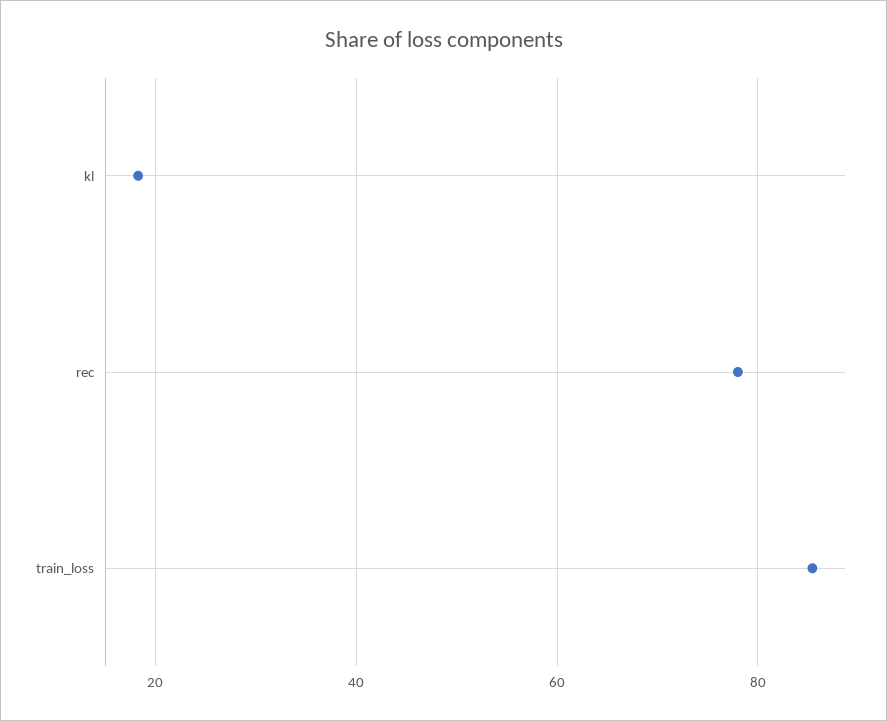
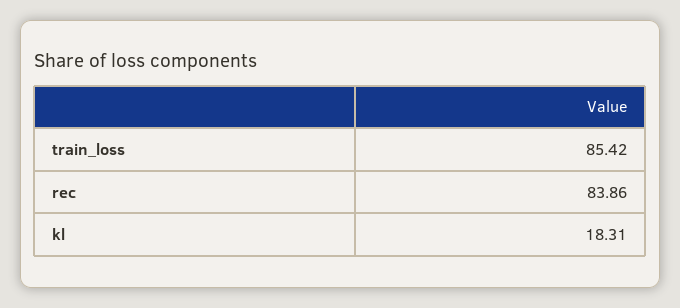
  {
    "kl": 18.31,
-   "rec": 78,
+   "rec": 83.86,
    "train_loss": 85.42
  }

